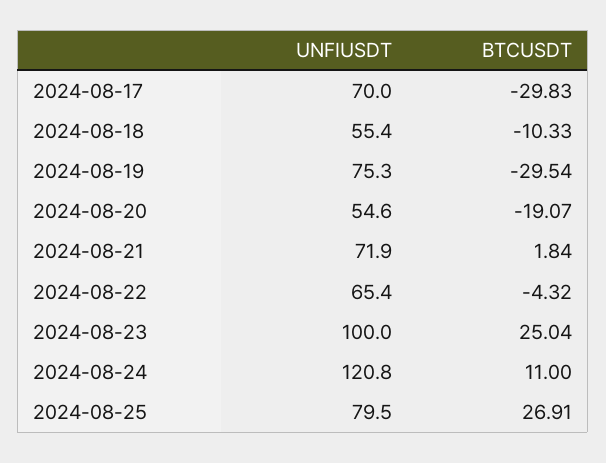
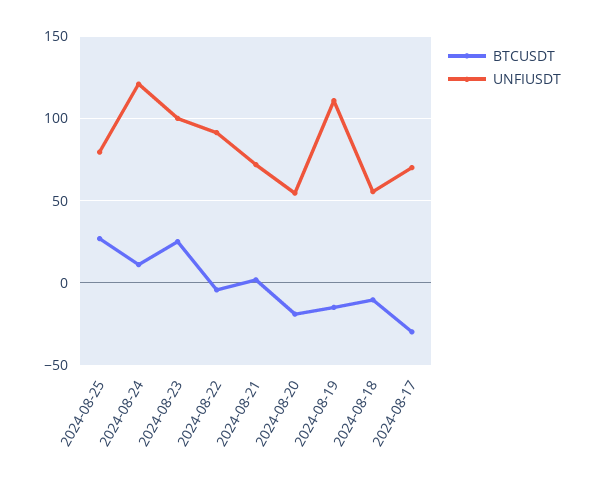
  {
    "UNFIUSDT": {
      "2024-08-17": 70,
      "2024-08-18": 55.4,
-     "2024-08-19": 75.3,
+     "2024-08-19": 110,
      "2024-08-20": 54.6,
      "2024-08-21": 71.9,
-     "2024-08-22": 65.4,
+     "2024-08-22": 90,
      "2024-08-23": 100,
      "2024-08-24": 120.8,
      "2024-08-25": 79.5
    },
    "BTCUSDT": {
      "2024-08-17": -29.83,
      "2024-08-18": -10.33,
-     "2024-08-19": -29.54,
+     "2024-08-19": -15,
      "2024-08-20": -19.07,
      "2024-08-21": 1.84,
      "2024-08-22": -4.32,
      "2024-08-23": 25.04,
      "2024-08-24": 11,
      "2024-08-25": 26.91
    }
  }

